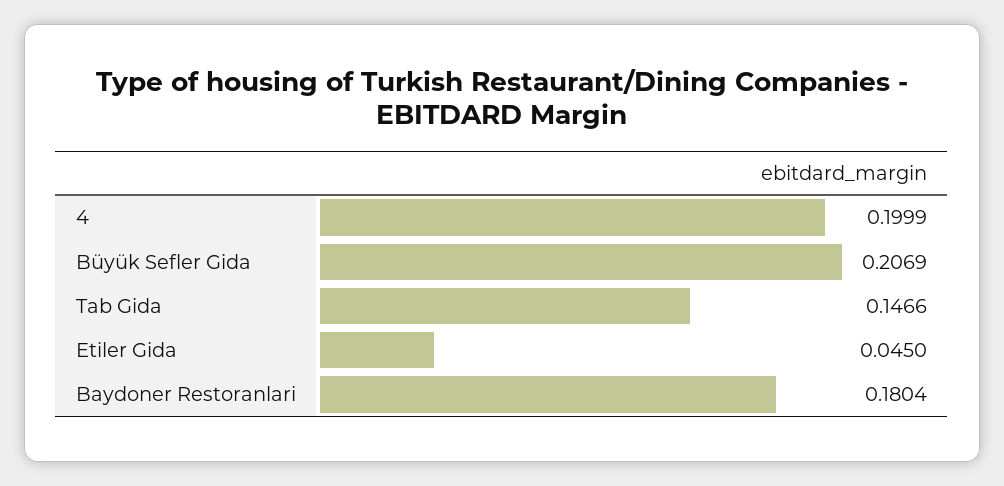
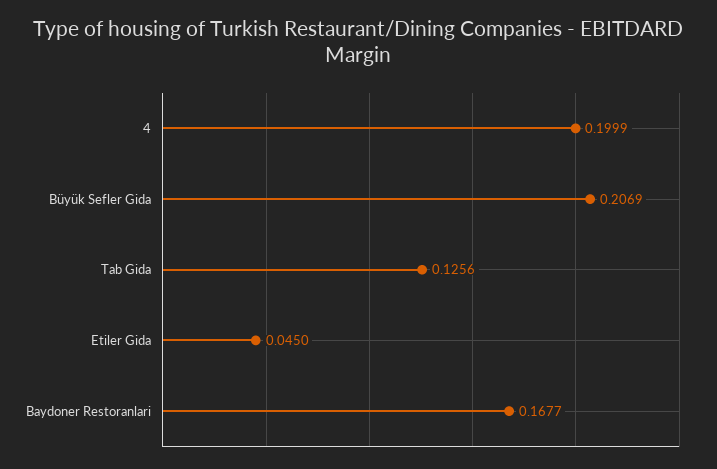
  {
    "4": 0.1999,
    "Büyük Sefler Gida": 0.2069,
-   "Tab Gida": 0.1466,
+   "Tab Gida": 0.1256,
    "Etiler Gida": 0.045,
-   "Baydoner Restoranlari": 0.1804
+   "Baydoner Restoranlari": 0.1677
  }

